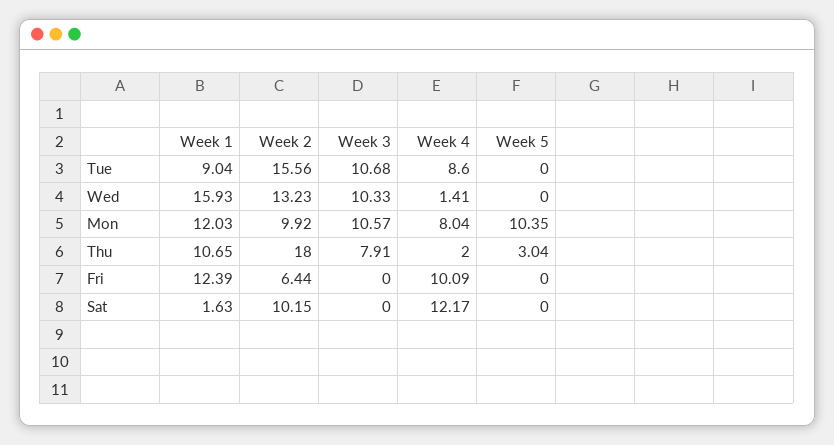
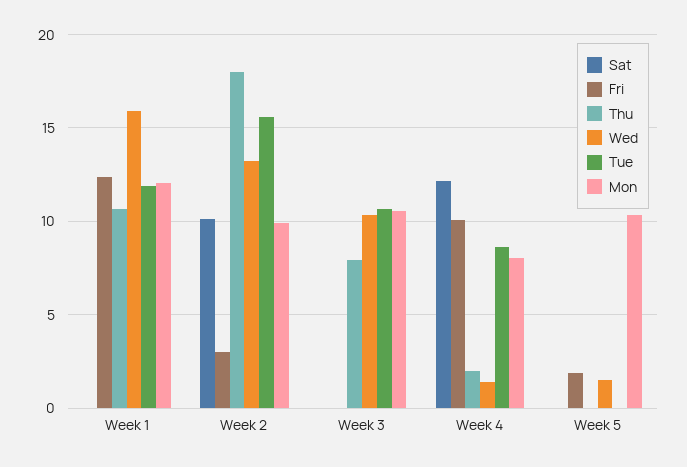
  {
    "Tue": {
-     "Week 1": 9.04,
+     "Week 1": 12,
      "Week 2": 15.56,
      "Week 3": 10.68,
      "Week 4": 8.6,
      "Week 5": 0
    },
    "Wed": {
      "Week 1": 15.93,
      "Week 2": 13.23,
      "Week 3": 10.33,
      "Week 4": 1.41,
-     "Week 5": 0
+     "Week 5": 1.5
    },
    "Mon": {
      "Week 1": 12.03,
      "Week 2": 9.92,
      "Week 3": 10.57,
      "Week 4": 8.04,
      "Week 5": 10.35
    },
    "Thu": {
      "Week 1": 10.65,
      "Week 2": 18,
      "Week 3": 7.91,
      "Week 4": 2,
-     "Week 5": 3.04
+     "Week 5": 0
    },
    "Fri": {
      "Week 1": 12.39,
-     "Week 2": 6.44,
+     "Week 2": 3,
      "Week 3": 0,
      "Week 4": 10.09,
-     "Week 5": 0
+     "Week 5": 2
    },
    "Sat": {
-     "Week 1": 1.63,
+     "Week 1": 0,
      "Week 2": 10.15,
      "Week 3": 0,
      "Week 4": 12.17,
      "Week 5": 0
    }
  }

